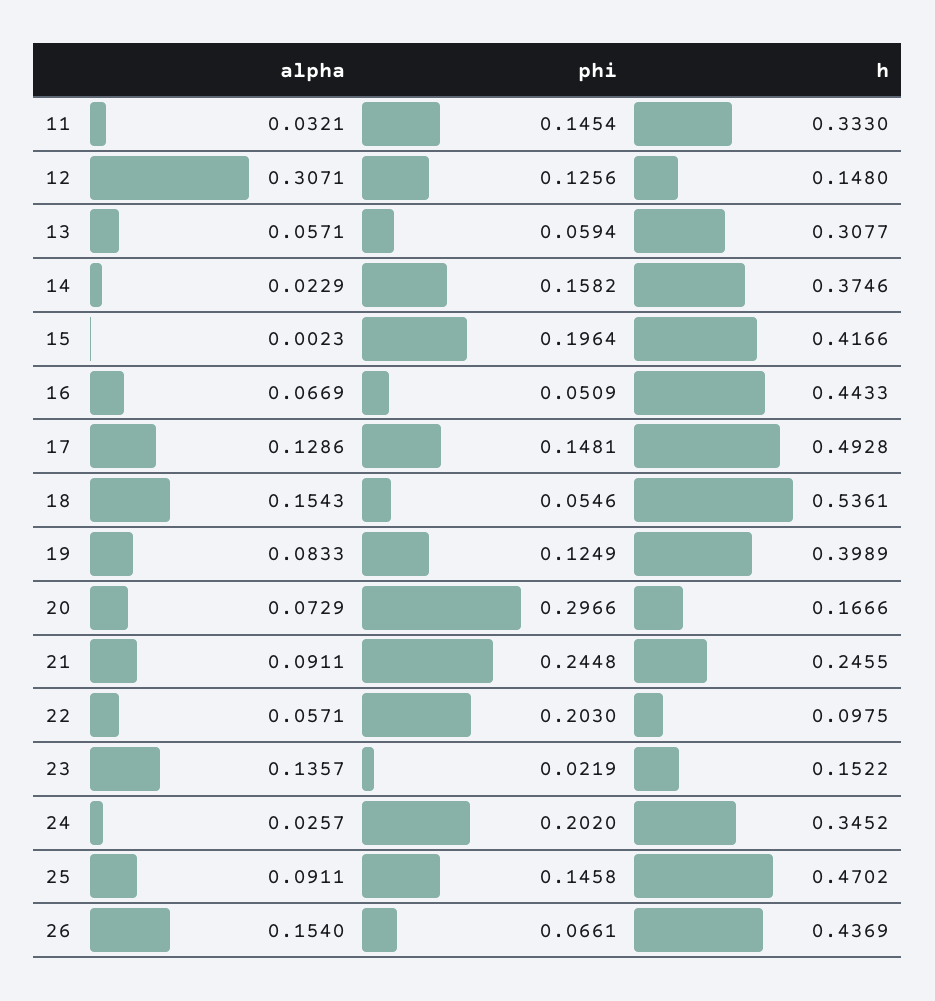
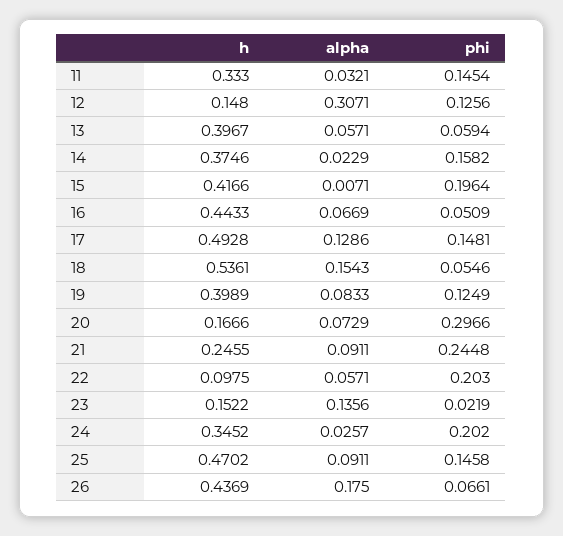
  {
    "alpha": {
      "11": 0.0321,
      "12": 0.3071,
      "13": 0.0571,
      "14": 0.0229,
-     "15": 0.0023,
+     "15": 0.0071,
      "16": 0.0669,
      "17": 0.1286,
      "18": 0.1543,
      "19": 0.0833,
      "20": 0.0729,
      "21": 0.0911,
      "22": 0.0571,
-     "23": 0.1357,
+     "23": 0.1356,
      "24": 0.0257,
      "25": 0.0911,
-     "26": 0.154
+     "26": 0.175
    },
    "phi": {
      "11": 0.1454,
      "12": 0.1256,
      "13": 0.0594,
      "14": 0.1582,
      "15": 0.1964,
      "16": 0.0509,
      "17": 0.1481,
      "18": 0.0546,
      "19": 0.1249,
      "20": 0.2966,
      "21": 0.2448,
      "22": 0.203,
      "23": 0.0219,
      "24": 0.202,
      "25": 0.1458,
      "26": 0.0661
    },
    "h": {
      "11": 0.333,
      "12": 0.148,
-     "13": 0.3077,
+     "13": 0.3967,
      "14": 0.3746,
      "15": 0.4166,
      "16": 0.4433,
      "17": 0.4928,
      "18": 0.5361,
      "19": 0.3989,
      "20": 0.1666,
      "21": 0.2455,
      "22": 0.0975,
      "23": 0.1522,
      "24": 0.3452,
      "25": 0.4702,
      "26": 0.4369
    }
  }

